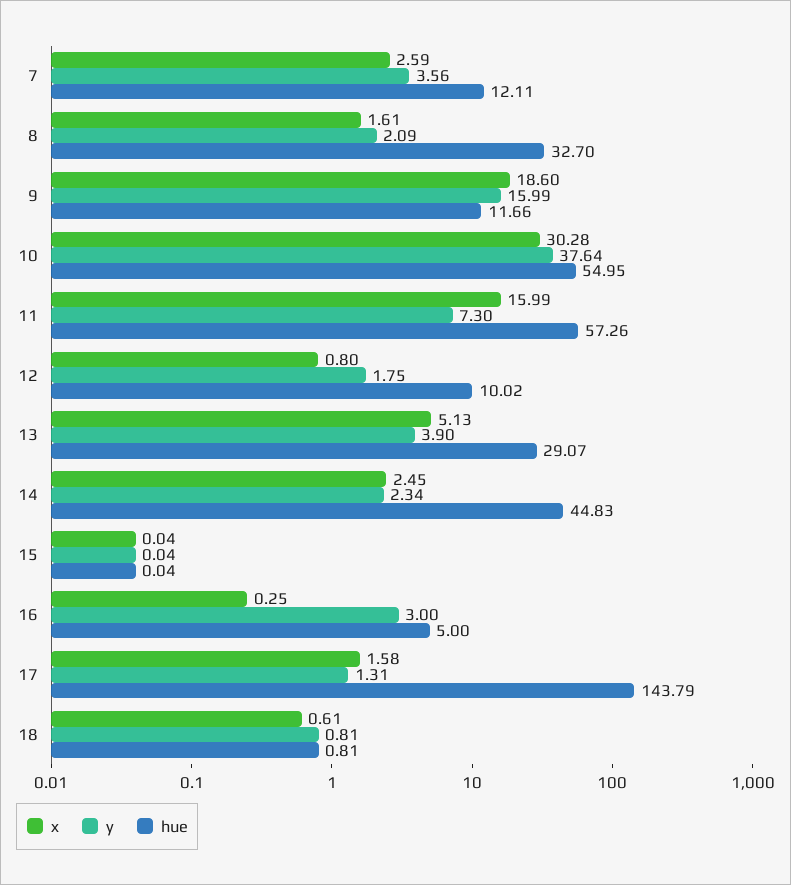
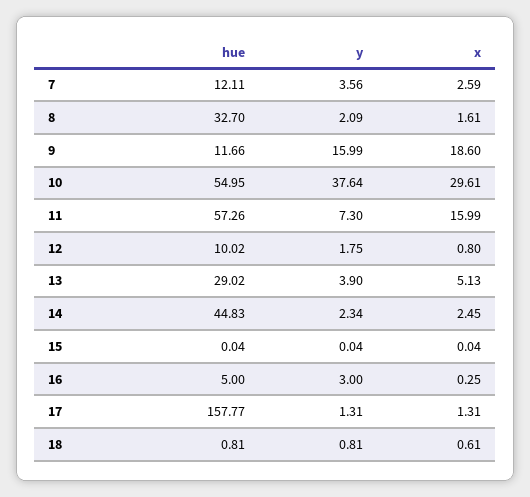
  {
    "x": {
      "7": 2.59,
      "8": 1.61,
      "9": 18.6,
-     "10": 30.28,
+     "10": 29.61,
      "11": 15.99,
      "12": 0.8,
      "13": 5.13,
      "14": 2.45,
      "15": 0.04,
      "16": 0.25,
-     "17": 1.58,
+     "17": 1.31,
      "18": 0.61
    },
    "y": {
      "7": 3.56,
      "8": 2.09,
      "9": 15.99,
      "10": 37.64,
      "11": 7.3,
      "12": 1.75,
      "13": 3.9,
      "14": 2.34,
      "15": 0.04,
      "16": 3,
      "17": 1.31,
      "18": 0.81
    },
    "hue": {
      "7": 12.11,
      "8": 32.7,
      "9": 11.66,
      "10": 54.95,
      "11": 57.26,
      "12": 10.02,
-     "13": 29.07,
+     "13": 29.02,
      "14": 44.83,
      "15": 0.04,
      "16": 5,
-     "17": 143.79,
+     "17": 157.77,
      "18": 0.81
    }
  }

